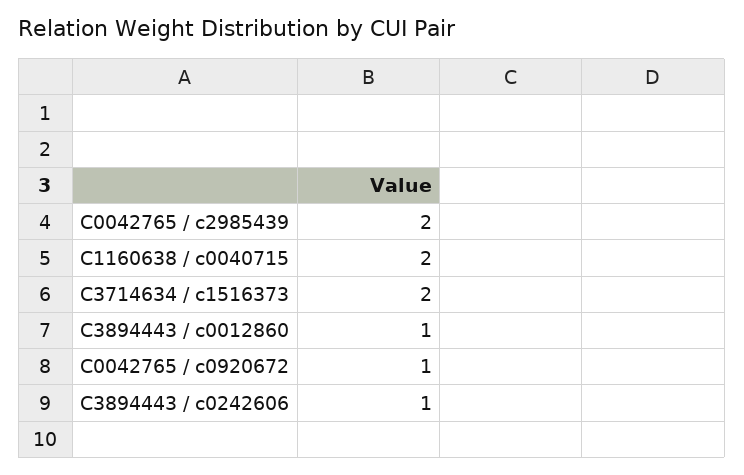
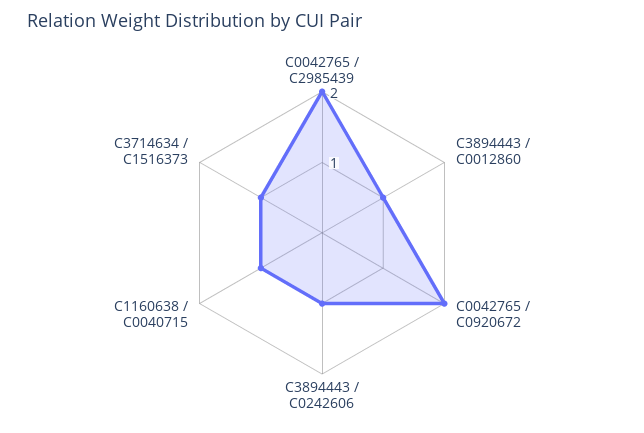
  {
    "C0042765 / c2985439": 2,
-   "C1160638 / c0040715": 2,
+   "C1160638 / c0040715": 1,
-   "C3714634 / c1516373": 2,
+   "C3714634 / c1516373": 1,
    "C3894443 / c0012860": 1,
-   "C0042765 / c0920672": 1,
+   "C0042765 / c0920672": 2,
    "C3894443 / c0242606": 1
  }

